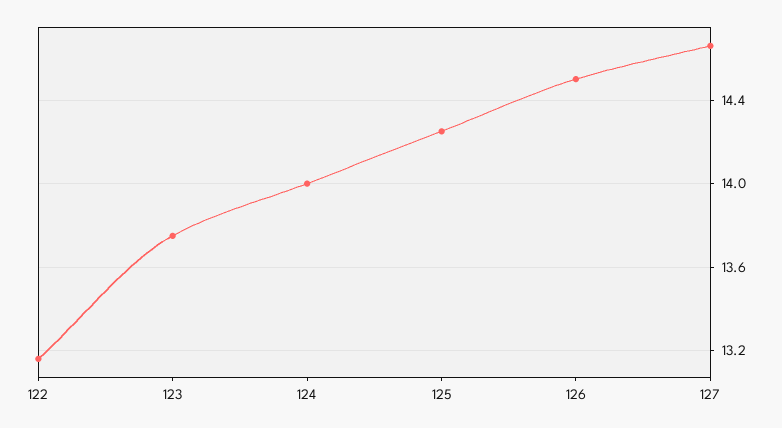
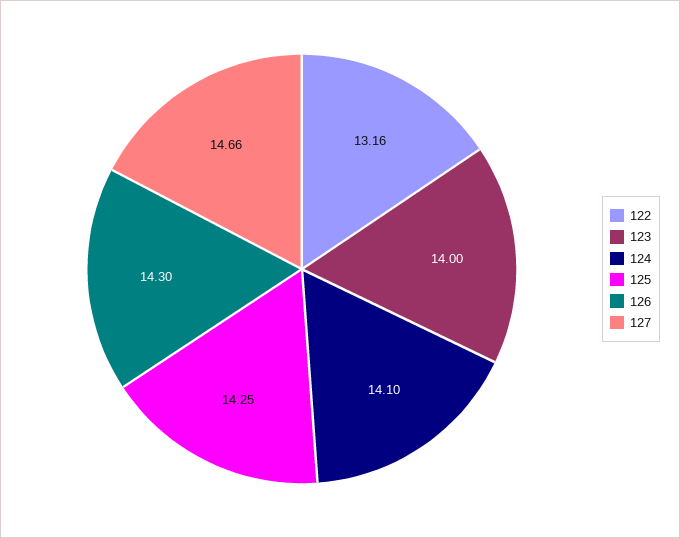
  {
    "122": 13.16,
-   "123": 13.75,
+   "123": 14,
-   "124": 14,
+   "124": 14.1,
    "125": 14.25,
-   "126": 14.5,
+   "126": 14.3,
    "127": 14.66
  }

